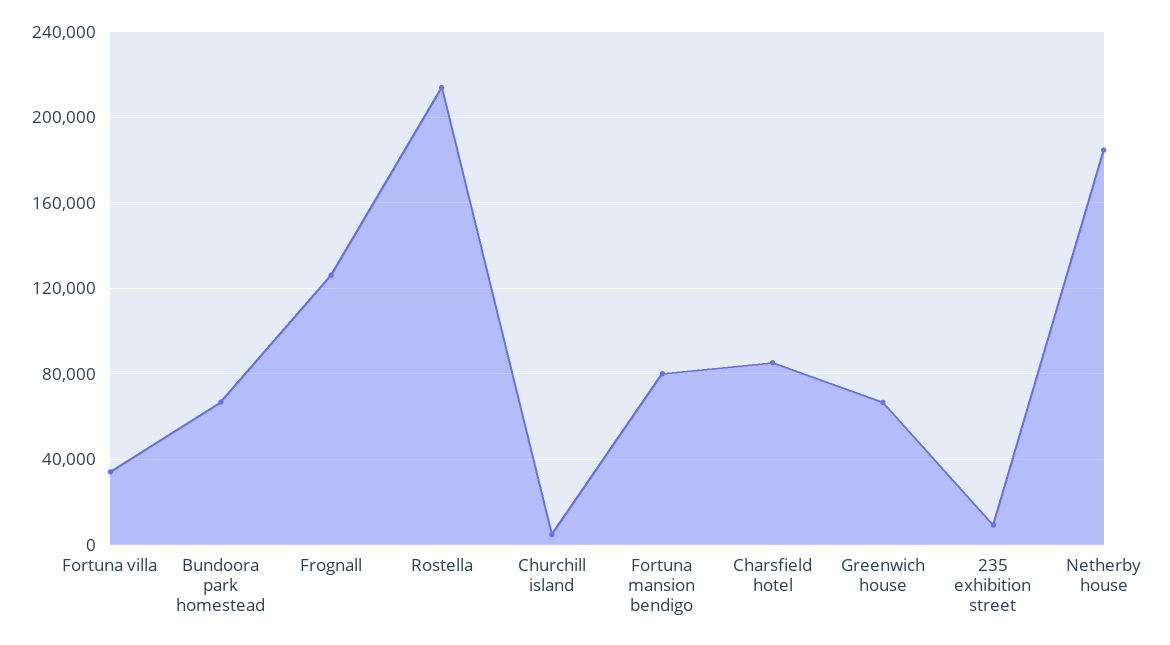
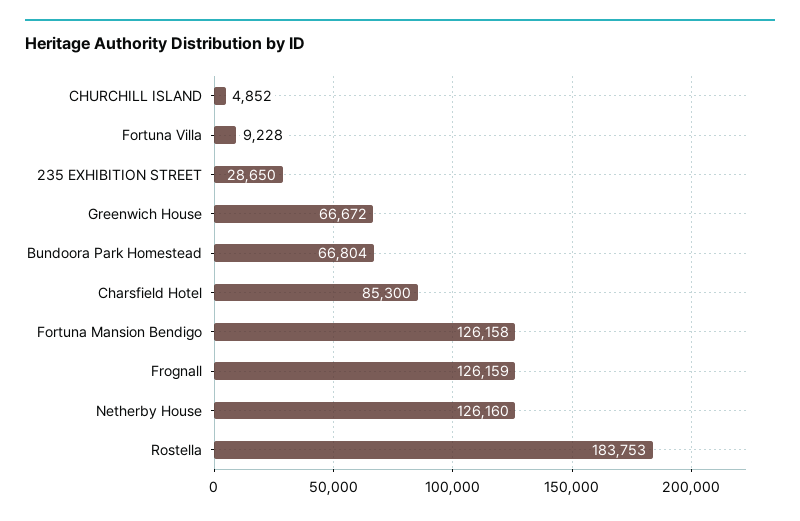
  {
-   "Fortuna villa": 35000,
+   "Fortuna villa": 9228,
    "Bundoora park homestead": 66804,
    "Frognall": 126159,
-   "Rostella": 215000,
+   "Rostella": 183753,
    "Churchill island": 4852,
-   "Fortuna mansion bendigo": 80000,
+   "Fortuna mansion bendigo": 126158,
    "Charsfield hotel": 85300,
    "Greenwich house": 66672,
-   "235 exhibition street": 10000,
+   "235 exhibition street": 28650,
-   "Netherby house": 185000
+   "Netherby house": 126160
  }

